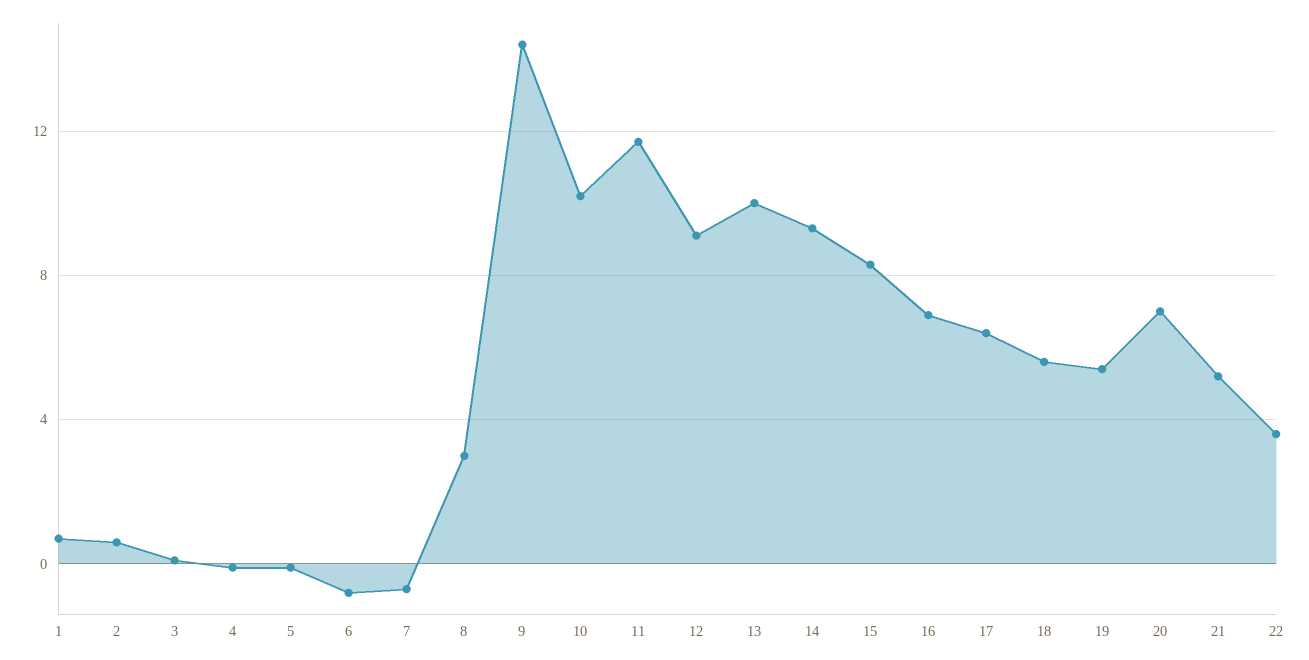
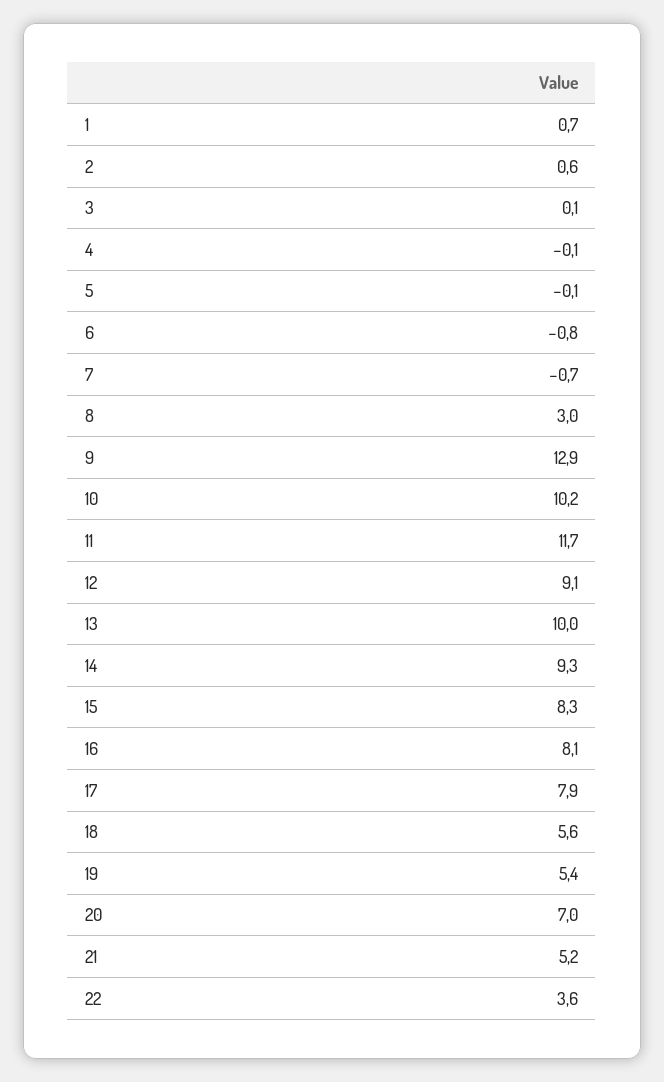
  {
    "1": 0.7,
    "2": 0.6,
    "3": 0.1,
    "4": -0.1,
    "5": -0.1,
    "6": -0.8,
    "7": -0.7,
    "8": 3,
-   "9": 14.5,
+   "9": 12.9,
    "10": 10.2,
    "11": 11.7,
    "12": 9.1,
    "13": 10,
    "14": 9.3,
    "15": 8.3,
-   "16": 7,
+   "16": 8.1,
-   "17": 6.5,
+   "17": 7.9,
    "18": 5.6,
    "19": 5.4,
    "20": 7,
    "21": 5.2,
    "22": 3.6
  }

